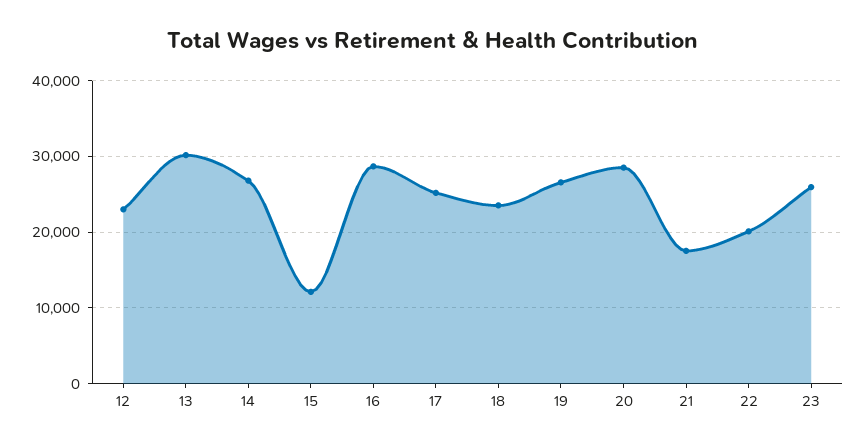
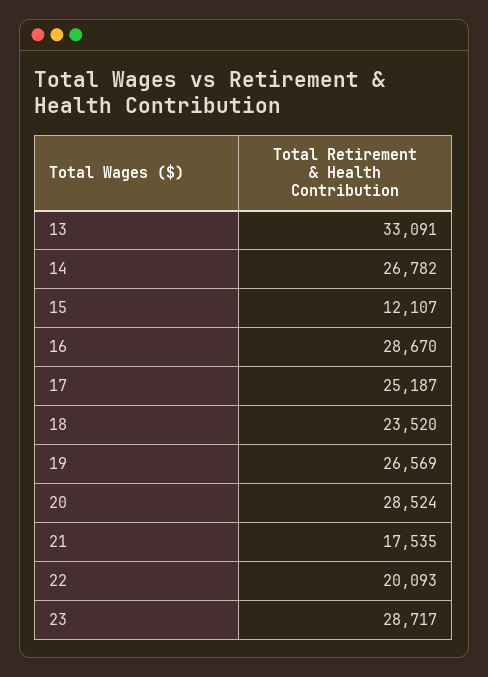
  {
-   "12": 23000,
-   "13": 30000,
+   "13": 33091,
    "14": 26782,
    "15": 12107,
    "16": 28670,
    "17": 25187,
    "18": 23520,
    "19": 26569,
    "20": 28524,
    "21": 17535,
    "22": 20093,
-   "23": 26000
+   "23": 28717
  }

